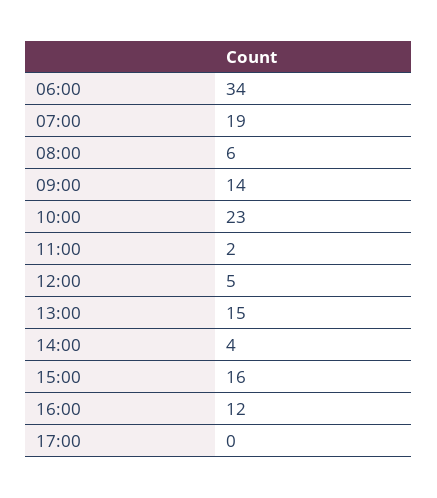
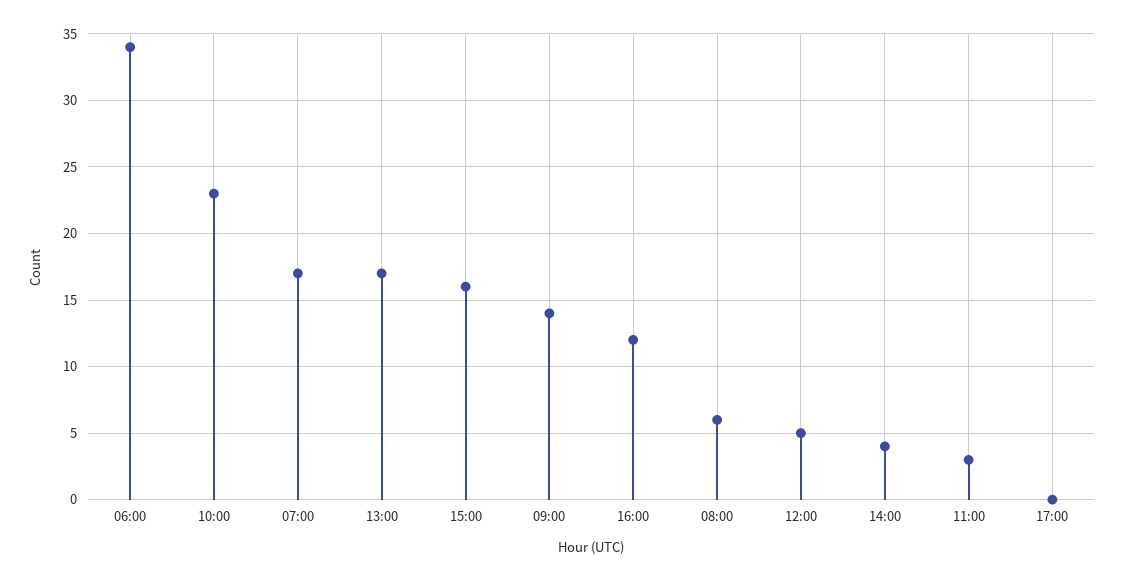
  {
    "06:00": 34,
-   "07:00": 19,
+   "07:00": 17,
    "08:00": 6,
    "09:00": 14,
    "10:00": 23,
-   "11:00": 2,
+   "11:00": 3,
    "12:00": 5,
-   "13:00": 15,
+   "13:00": 17,
    "14:00": 4,
    "15:00": 16,
    "16:00": 12,
    "17:00": 0
  }

